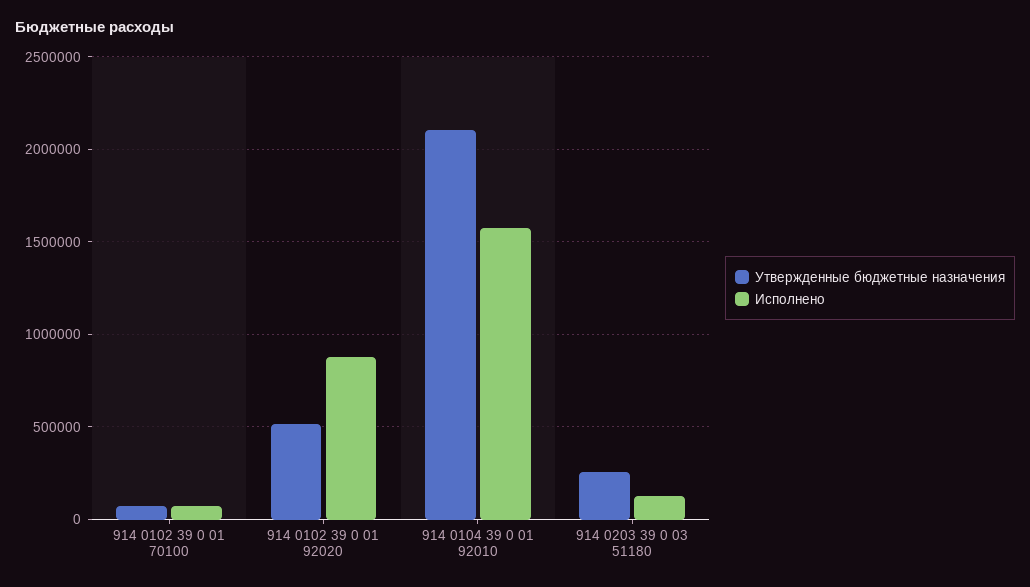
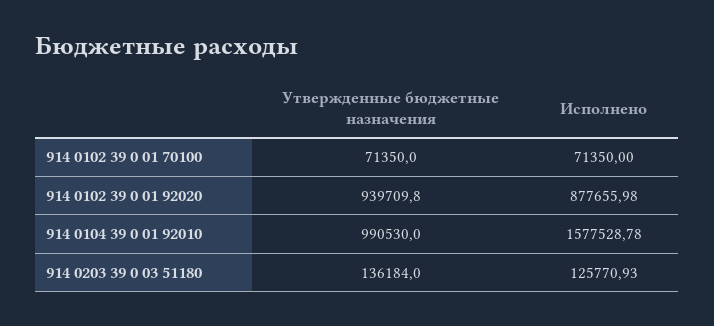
  {
    "Утвержденные бюджетные назначения": {
      "914 0102 39 0 01 70100": 71350,
-     "914 0102 39 0 01 92020": 500000,
+     "914 0102 39 0 01 92020": 939709.8,
-     "914 0104 39 0 01 92010": 2100000,
+     "914 0104 39 0 01 92010": 990530,
-     "914 0203 39 0 03 51180": 250000
+     "914 0203 39 0 03 51180": 136184
    },
    "Исполнено": {
      "914 0102 39 0 01 70100": 71350,
      "914 0102 39 0 01 92020": 877655.98,
      "914 0104 39 0 01 92010": 1577528.78,
      "914 0203 39 0 03 51180": 125770.93
    }
  }

